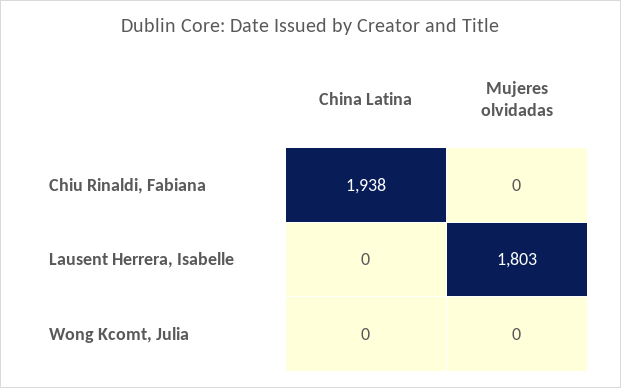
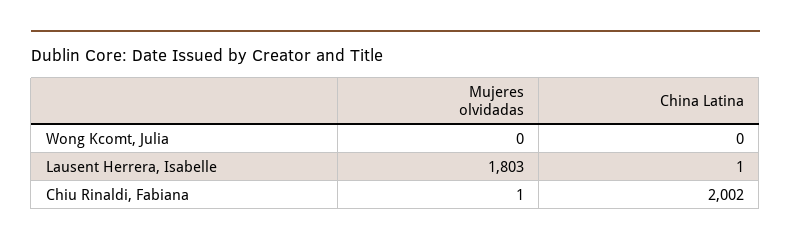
  {
    "China Latina": {
-     "Chiu Rinaldi, Fabiana": 1938,
+     "Chiu Rinaldi, Fabiana": 2002,
-     "Lausent Herrera, Isabelle": 0,
+     "Lausent Herrera, Isabelle": 1,
      "Wong Kcomt, Julia": 0
    },
    "Mujeres olvidadas": {
-     "Chiu Rinaldi, Fabiana": 0,
+     "Chiu Rinaldi, Fabiana": 1,
      "Lausent Herrera, Isabelle": 1803,
      "Wong Kcomt, Julia": 0
    }
  }

